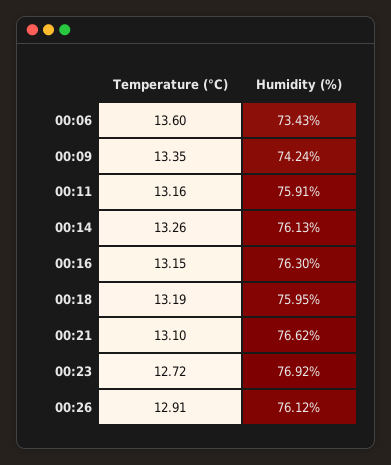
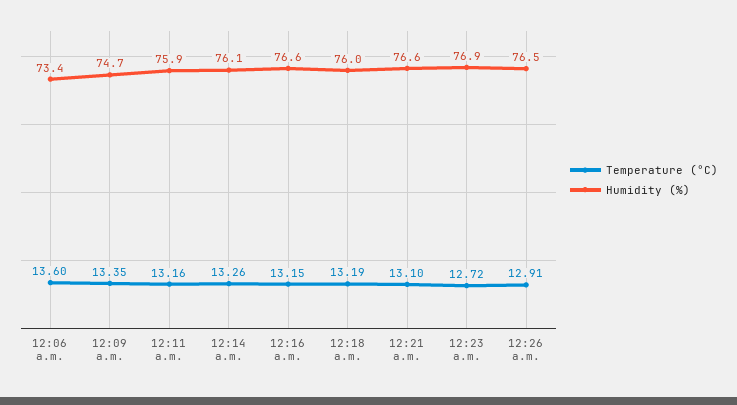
  {
    "Temperature (°C)": {
      "00:06": 13.6,
      "00:09": 13.35,
      "00:11": 13.16,
      "00:14": 13.26,
      "00:16": 13.15,
      "00:18": 13.19,
      "00:21": 13.1,
      "00:23": 12.72,
      "00:26": 12.91
    },
    "Humidity (%)": {
      "00:06": 73.43,
-     "00:09": 74.24,
+     "00:09": 74.7,
      "00:11": 75.91,
      "00:14": 76.13,
-     "00:16": 76.3,
+     "00:16": 76.6,
      "00:18": 75.95,
      "00:21": 76.62,
      "00:23": 76.92,
-     "00:26": 76.12
+     "00:26": 76.5
    }
  }

